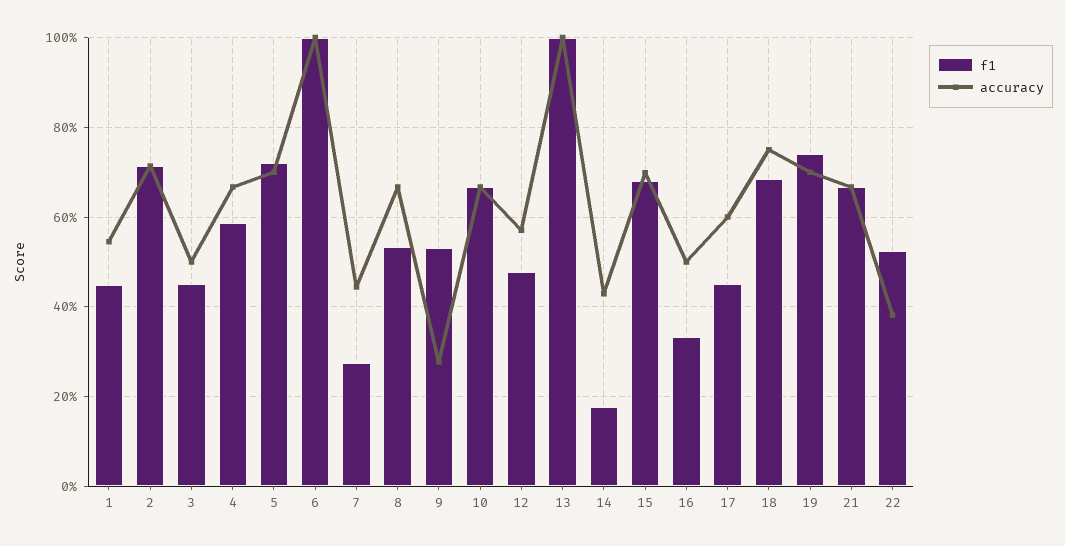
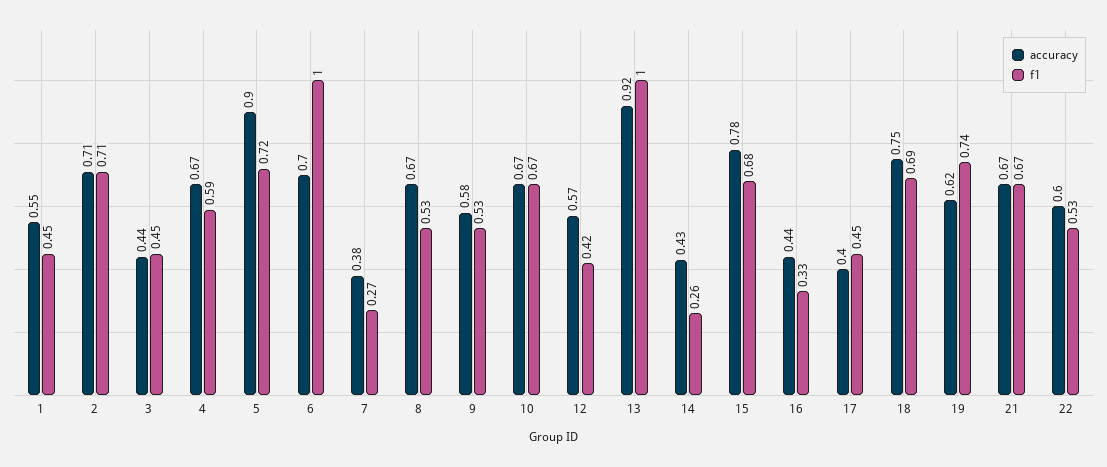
  {
    "f1": {
      "1": 0.45,
      "2": 0.71,
      "3": 0.45,
      "4": 0.59,
      "5": 0.72,
      "6": 1,
      "7": 0.27,
      "8": 0.53,
      "9": 0.53,
      "10": 0.67,
-     "12": 0.48,
+     "12": 0.42,
      "13": 1,
-     "14": 0.18,
+     "14": 0.26,
      "15": 0.68,
      "16": 0.33,
      "17": 0.45,
      "18": 0.69,
      "19": 0.74,
      "21": 0.67,
      "22": 0.53
    },
    "accuracy": {
      "1": 0.55,
      "2": 0.71,
-     "3": 0.5,
+     "3": 0.44,
      "4": 0.67,
-     "5": 0.7,
+     "5": 0.9,
-     "6": 1,
+     "6": 0.7,
-     "7": 0.44,
+     "7": 0.38,
      "8": 0.67,
-     "9": 0.28,
+     "9": 0.58,
      "10": 0.67,
      "12": 0.57,
-     "13": 1,
+     "13": 0.92,
      "14": 0.43,
-     "15": 0.7,
+     "15": 0.78,
-     "16": 0.5,
+     "16": 0.44,
-     "17": 0.6,
+     "17": 0.4,
      "18": 0.75,
-     "19": 0.7,
+     "19": 0.62,
      "21": 0.67,
-     "22": 0.38
+     "22": 0.6
    }
  }

